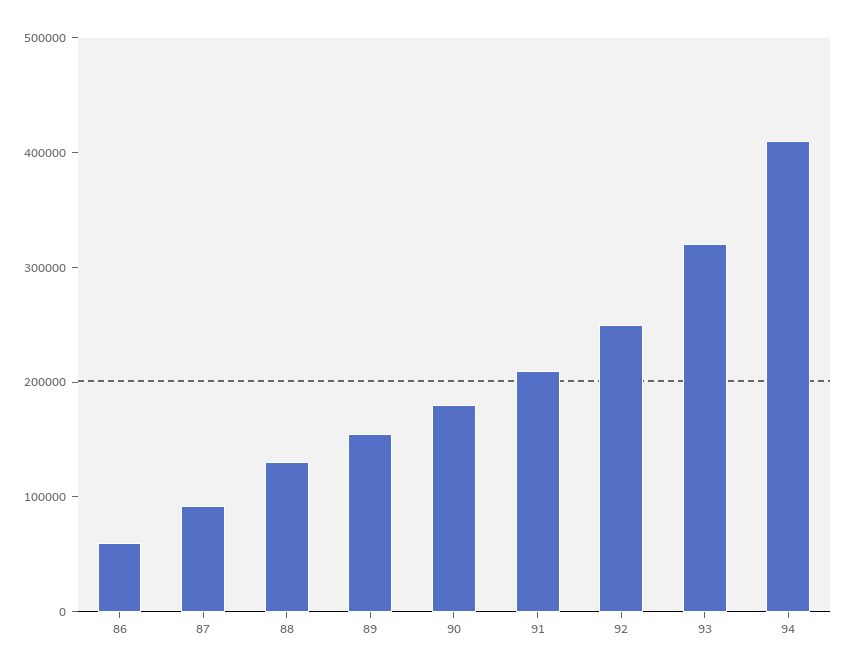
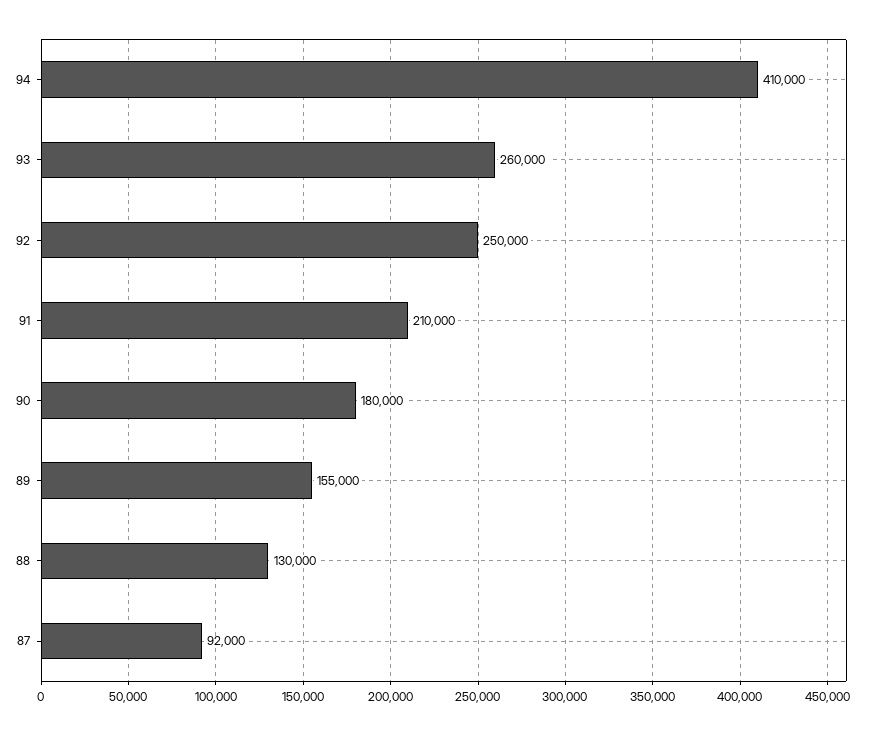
  {
-   "86": 60000,
    "87": 92000,
    "88": 130000,
    "89": 155000,
    "90": 180000,
    "91": 210000,
    "92": 250000,
-   "93": 320000,
+   "93": 260000,
    "94": 410000
  }

